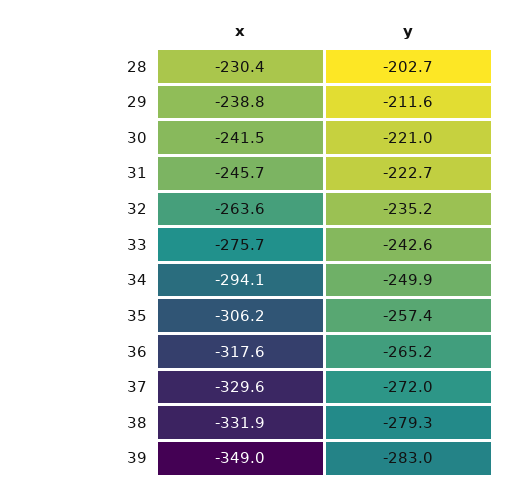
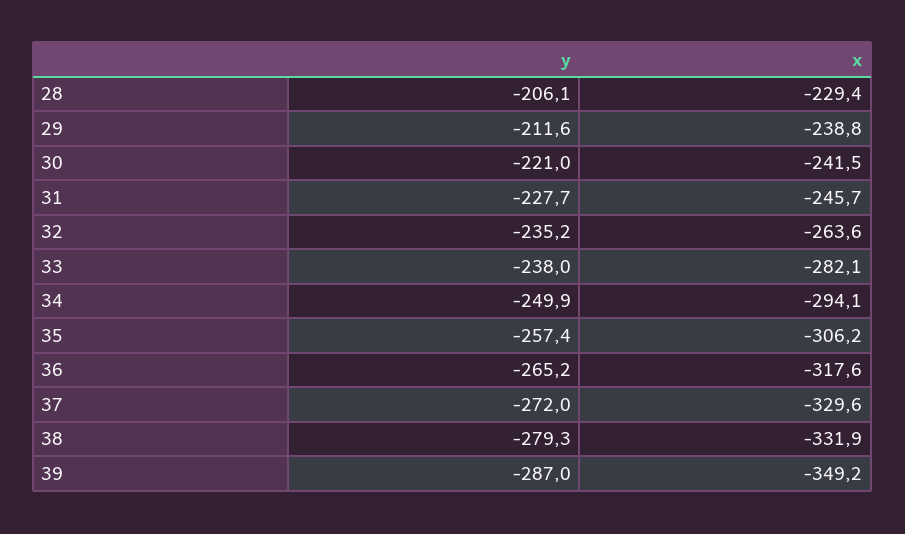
  {
    "x": {
-     "28": -230.4,
+     "28": -229.4,
      "29": -238.8,
      "30": -241.5,
      "31": -245.7,
      "32": -263.6,
-     "33": -275.7,
+     "33": -282.1,
      "34": -294.1,
      "35": -306.2,
      "36": -317.6,
      "37": -329.6,
      "38": -331.9,
-     "39": -349
+     "39": -349.2
    },
    "y": {
-     "28": -202.7,
+     "28": -206.1,
      "29": -211.6,
      "30": -221,
-     "31": -222.7,
+     "31": -227.7,
      "32": -235.2,
-     "33": -242.6,
+     "33": -238,
      "34": -249.9,
      "35": -257.4,
      "36": -265.2,
      "37": -272,
      "38": -279.3,
-     "39": -283
+     "39": -287
    }
  }

